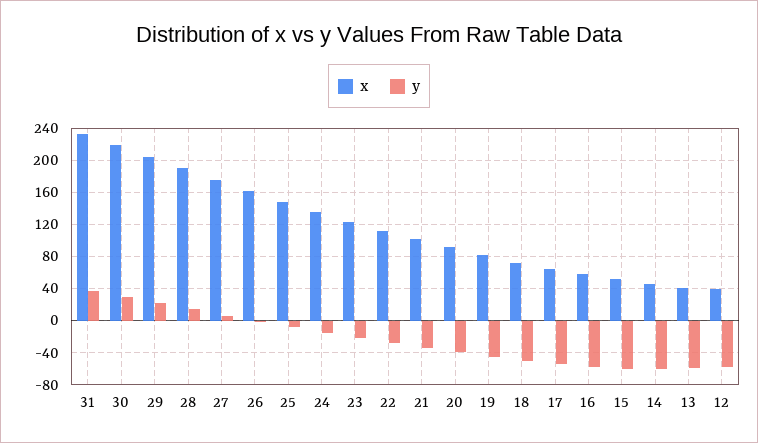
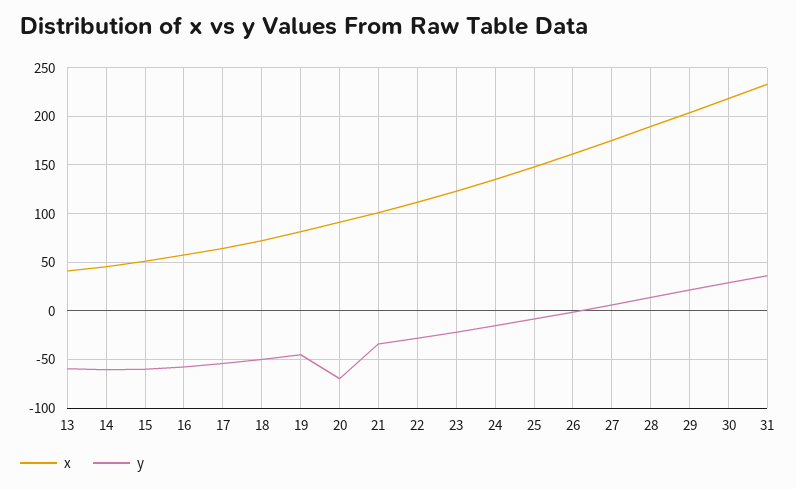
  {
    "x": {
      "31": 230,
      "30": 220,
      "29": 200,
      "28": 190,
      "27": 180,
      "26": 160,
      "25": 150,
      "24": 140,
      "23": 120,
      "22": 110,
      "21": 100,
      "20": 90,
      "19": 80,
      "18": 70,
      "17": 60,
      "16": 60,
      "15": 50,
      "14": 50,
-     "13": 40,
+     "13": 40
-     "12": 40
    },
    "y": {
      "31": 40,
      "30": 30,
      "29": 20,
      "28": 10,
      "27": 10,
      "26": 0,
      "25": -10,
      "24": -20,
      "23": -20,
      "22": -30,
      "21": -30,
-     "20": -40,
+     "20": -70,
      "19": -40,
      "18": -50,
      "17": -50,
      "16": -60,
      "15": -60,
      "14": -60,
-     "13": -60,
+     "13": -60
-     "12": -60
    }
  }

